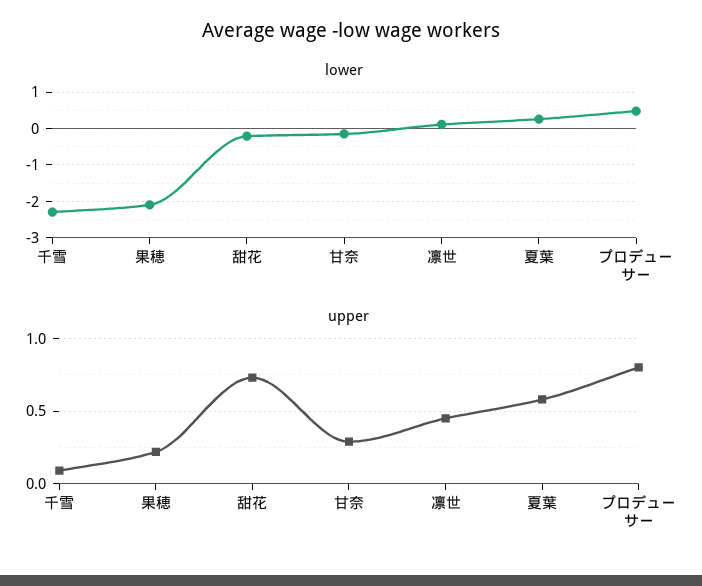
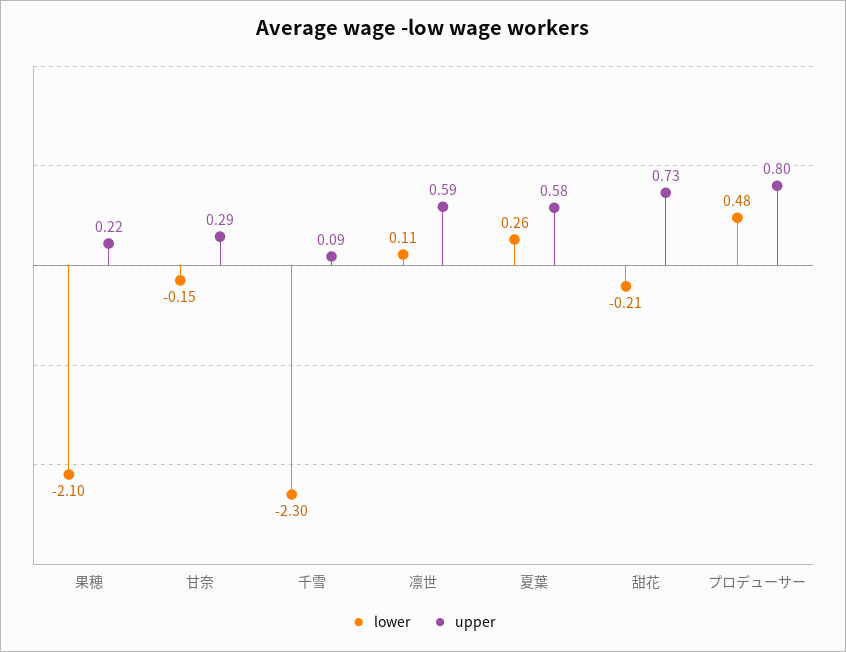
  {
    "lower": {
      "千雪": -2.3,
      "果穂": -2.1,
      "甜花": -0.21,
      "甘奈": -0.15,
      "凛世": 0.11,
      "夏葉": 0.26,
      "プロデューサー": 0.48
    },
    "upper": {
      "千雪": 0.09,
      "果穂": 0.22,
      "甜花": 0.73,
      "甘奈": 0.29,
-     "凛世": 0.45,
+     "凛世": 0.59,
      "夏葉": 0.58,
      "プロデューサー": 0.8
    }
  }

